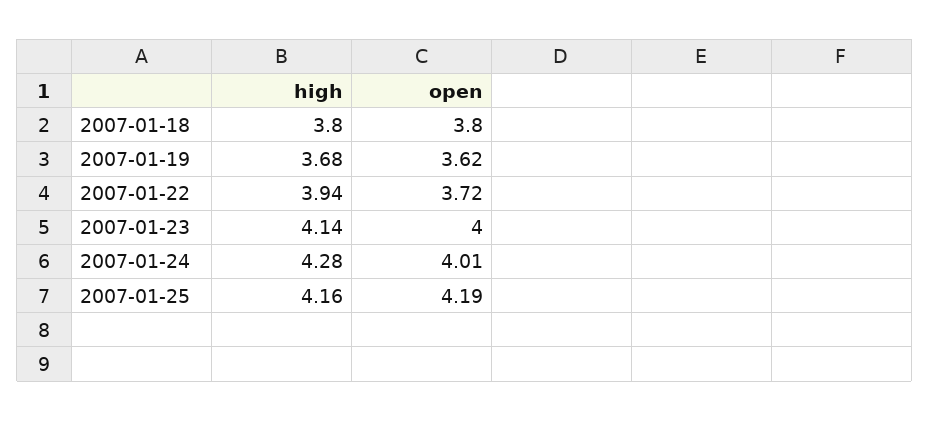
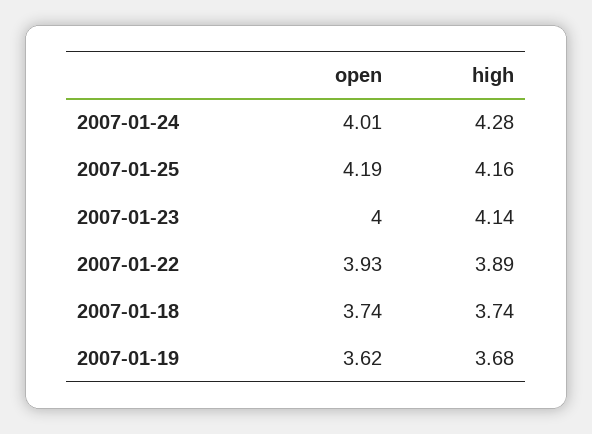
  {
    "high": {
-     "2007-01-18": 3.8,
+     "2007-01-18": 3.74,
      "2007-01-19": 3.68,
-     "2007-01-22": 3.94,
+     "2007-01-22": 3.89,
      "2007-01-23": 4.14,
      "2007-01-24": 4.28,
      "2007-01-25": 4.16
    },
    "open": {
-     "2007-01-18": 3.8,
+     "2007-01-18": 3.74,
      "2007-01-19": 3.62,
-     "2007-01-22": 3.72,
+     "2007-01-22": 3.93,
      "2007-01-23": 4,
      "2007-01-24": 4.01,
      "2007-01-25": 4.19
    }
  }

